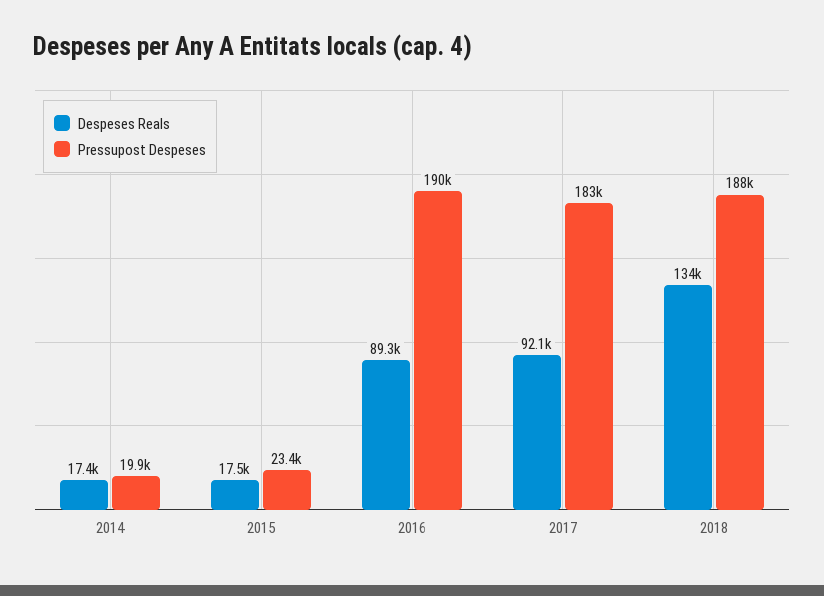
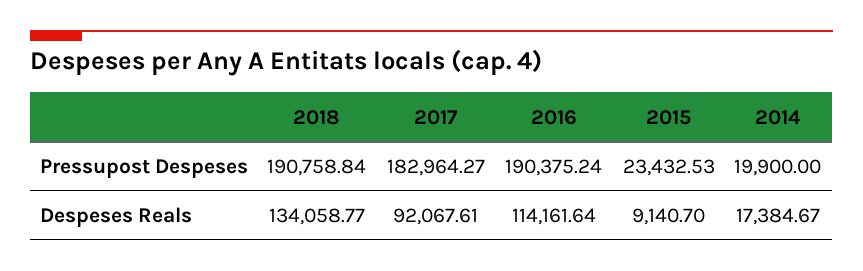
  {
    "Despeses Reals": {
      "2014": 17384.67,
-     "2015": 17500,
+     "2015": 9140.7,
-     "2016": 89300,
+     "2016": 114161.64,
      "2017": 92067.61,
      "2018": 134058.77
    },
    "Pressupost Despeses": {
      "2014": 19900,
      "2015": 23432.53,
      "2016": 190375.24,
      "2017": 182964.27,
-     "2018": 188000
+     "2018": 190758.84
    }
  }

